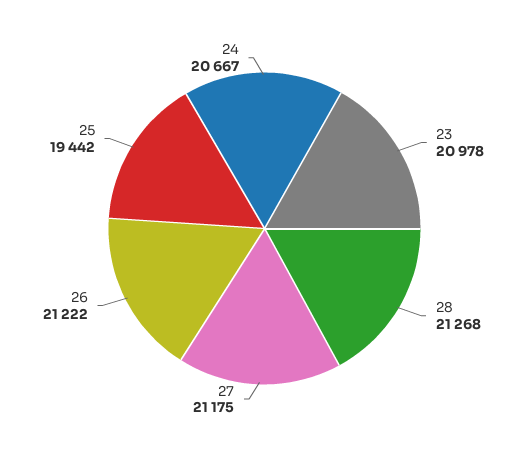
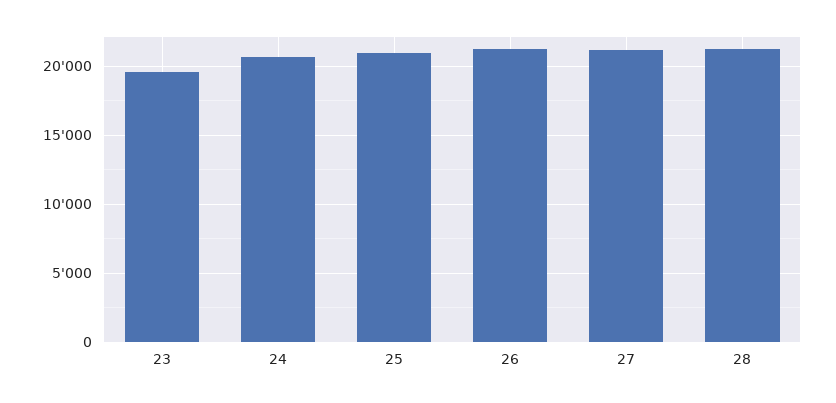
  {
-   "23": 20978,
+   "23": 19500,
    "28": 21268,
    "27": 21175,
    "26": 21222,
-   "25": 19442,
+   "25": 21000,
    "24": 20667
  }

